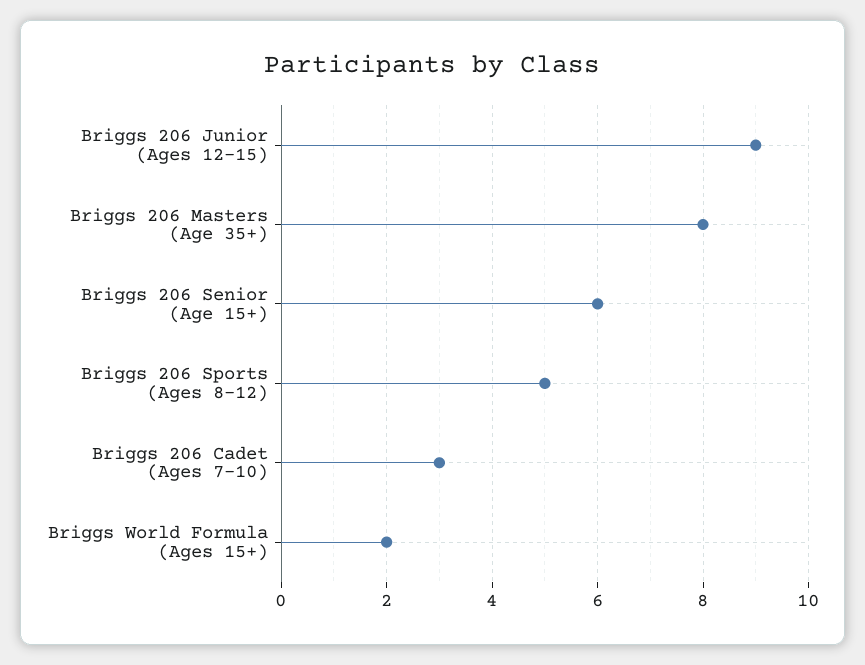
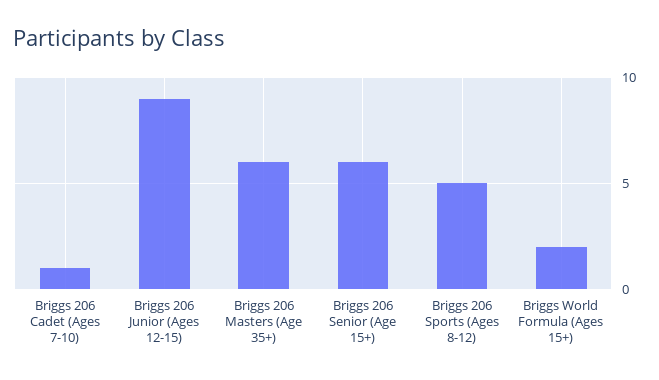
  {
    "Briggs 206 Junior (Ages 12-15)": 9,
-   "Briggs 206 Masters (Age 35+)": 8,
+   "Briggs 206 Masters (Age 35+)": 6,
    "Briggs 206 Senior (Age 15+)": 6,
    "Briggs 206 Sports (Ages 8-12)": 5,
-   "Briggs 206 Cadet (Ages 7-10)": 3,
+   "Briggs 206 Cadet (Ages 7-10)": 1,
    "Briggs World Formula (Ages 15+)": 2
  }

